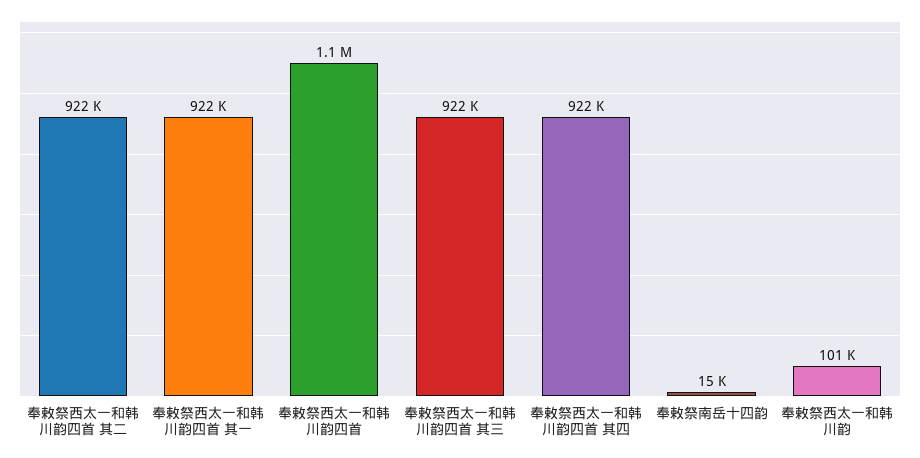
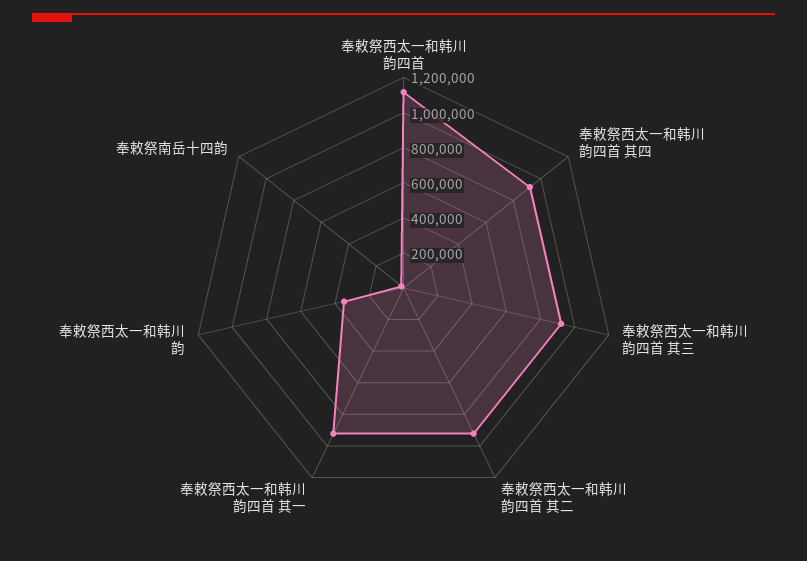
  {
    "奉敕祭西太一和韩川韵四首 其二": 922000,
    "奉敕祭西太一和韩川韵四首 其一": 922000,
    "奉敕祭西太一和韩川韵四首": 1100000,
    "奉敕祭西太一和韩川韵四首 其三": 922000,
    "奉敕祭西太一和韩川韵四首 其四": 922000,
    "奉敕祭南岳十四韵": 15000,
-   "奉敕祭西太一和韩川韵": 101000
+   "奉敕祭西太一和韩川韵": 350000
  }

